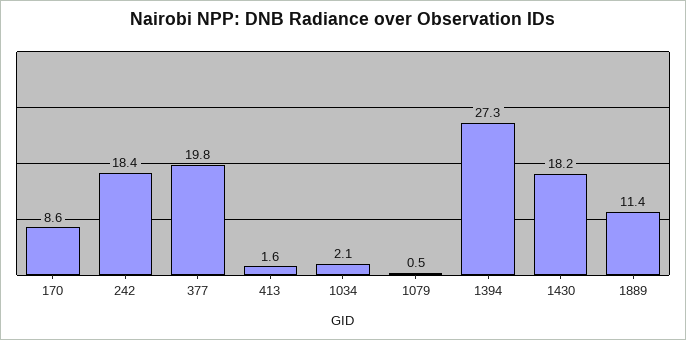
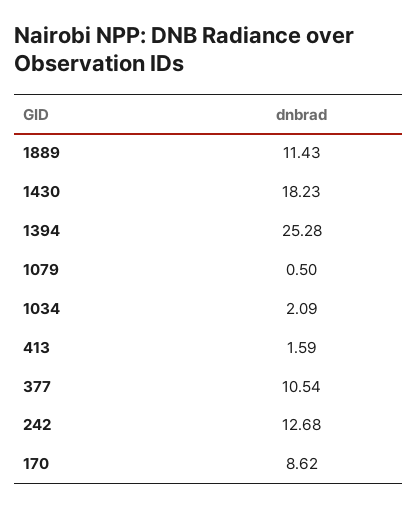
  {
    "170": 8.62,
-   "242": 18.4,
+   "242": 12.68,
-   "377": 19.8,
+   "377": 10.54,
    "413": 1.59,
    "1034": 2.09,
    "1079": 0.5,
-   "1394": 27.3,
+   "1394": 25.28,
    "1430": 18.23,
    "1889": 11.43
  }

